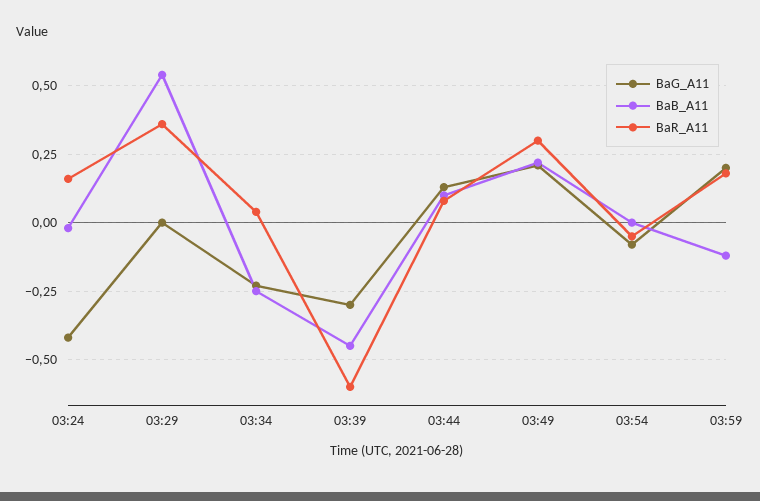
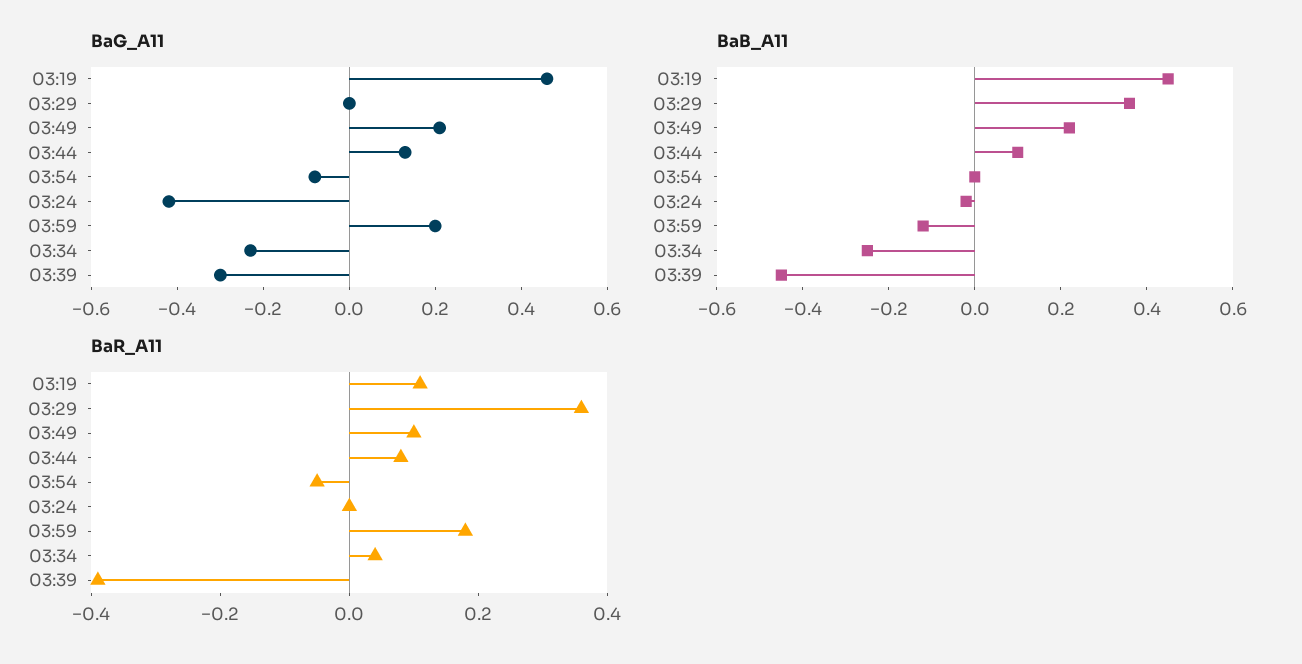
  {
    "BaG_A11": {
      "03:24": -0.4,
      "03:29": 0,
      "03:34": -0.25,
      "03:39": -0.3,
      "03:44": 0.15,
      "03:49": 0.2,
      "03:54": -0.1,
-     "03:59": 0.2
+     "03:59": 0.2,
+     "03:19": 0.45
    },
    "BaB_A11": {
      "03:24": 0,
-     "03:29": 0.55,
+     "03:29": 0.35,
      "03:34": -0.25,
      "03:39": -0.45,
      "03:44": 0.1,
      "03:49": 0.2,
      "03:54": 0,
-     "03:59": -0.1
+     "03:59": -0.1,
+     "03:19": 0.45
    },
    "BaR_A11": {
-     "03:24": 0.15,
+     "03:24": 0,
      "03:29": 0.35,
      "03:34": 0.05,
-     "03:39": -0.6,
+     "03:39": -0.4,
      "03:44": 0.1,
-     "03:49": 0.3,
+     "03:49": 0.1,
      "03:54": -0.05,
-     "03:59": 0.2
+     "03:59": 0.2,
+     "03:19": 0.1
    }
  }

